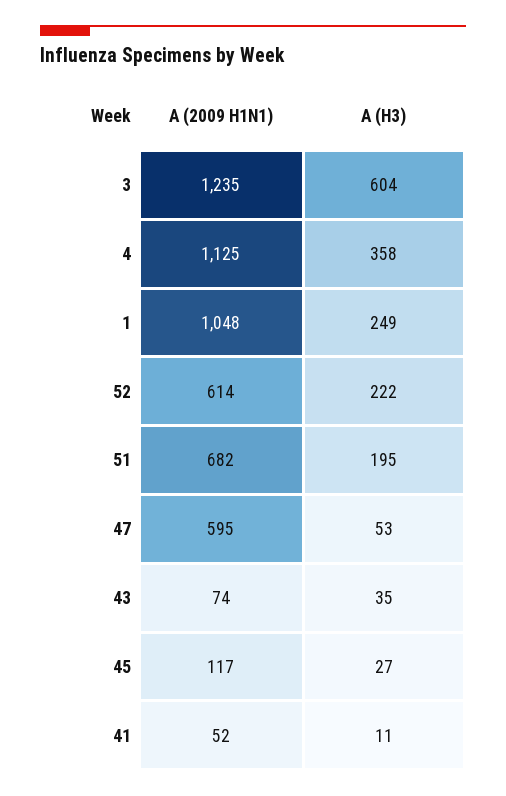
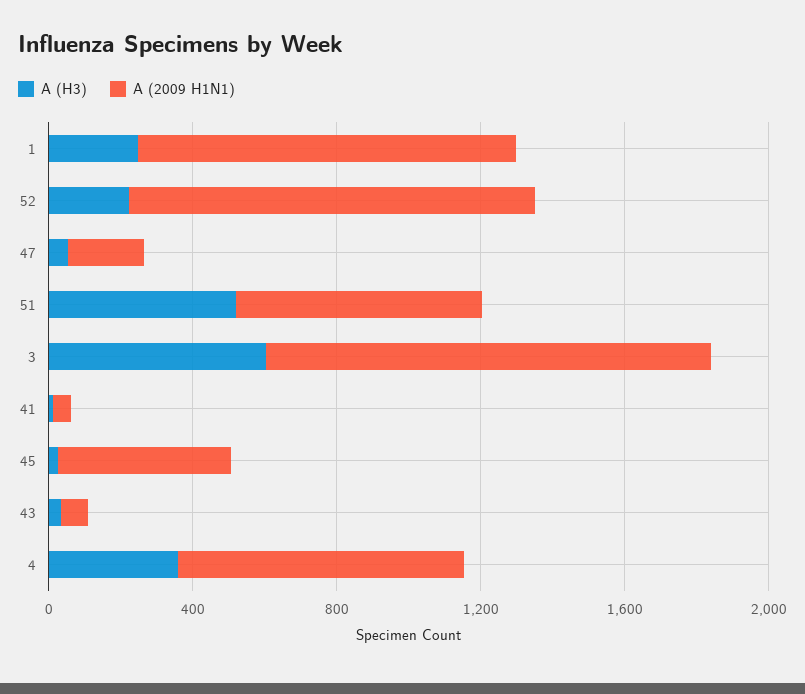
  {
    "A (2009 H1N1)": {
      "3": 1235,
-     "4": 1125,
+     "4": 800,
      "1": 1048,
-     "52": 614,
+     "52": 1100,
      "51": 682,
-     "47": 595,
+     "47": 200,
      "43": 74,
-     "45": 117,
+     "45": 500,
      "41": 52
    },
    "A (H3)": {
      "3": 604,
      "4": 358,
      "1": 249,
      "52": 222,
-     "51": 195,
+     "51": 500,
      "47": 53,
      "43": 35,
      "45": 27,
      "41": 11
    }
  }

